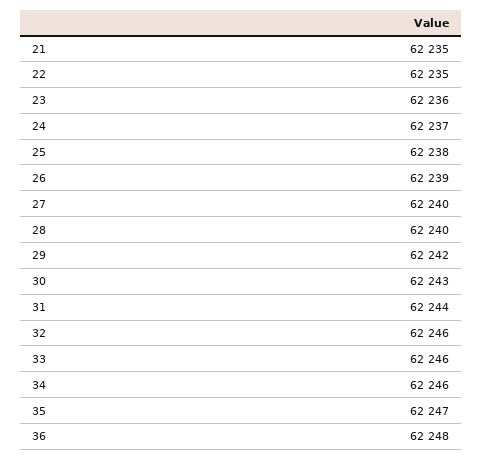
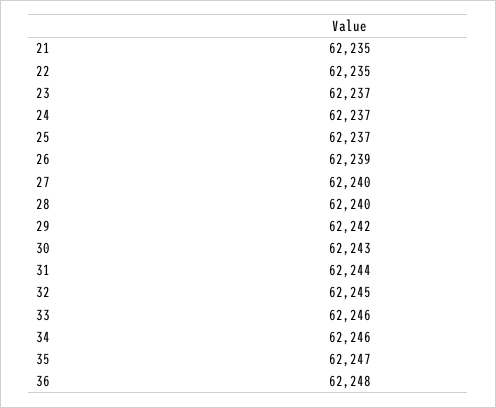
  {
    "21": 62235,
    "22": 62235,
-   "23": 62236,
+   "23": 62237,
    "24": 62237,
-   "25": 62238,
+   "25": 62237,
    "26": 62239,
    "27": 62240,
    "28": 62240,
    "29": 62242,
    "30": 62243,
    "31": 62244,
-   "32": 62246,
+   "32": 62245,
    "33": 62246,
    "34": 62246,
    "35": 62247,
    "36": 62248
  }

